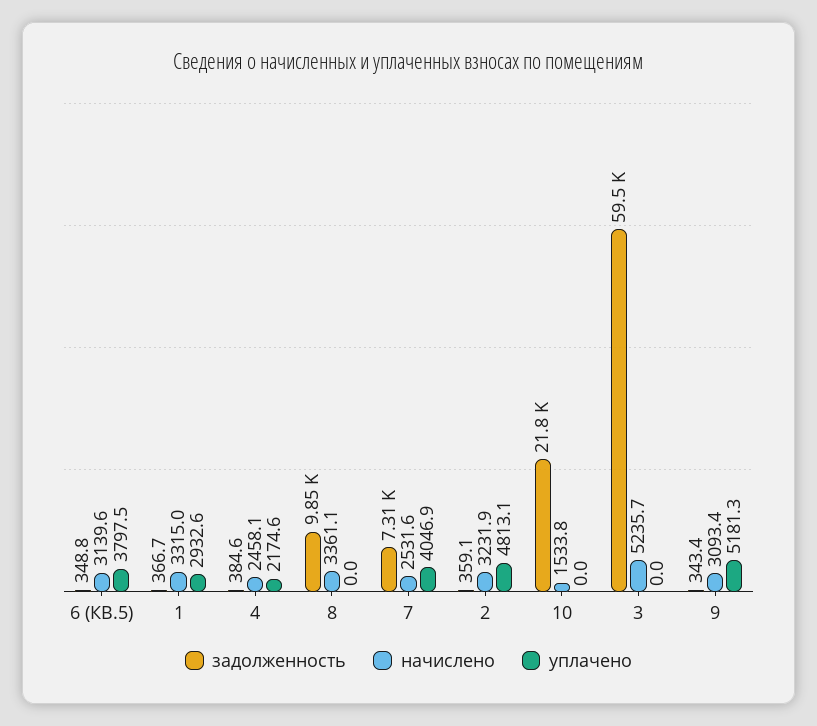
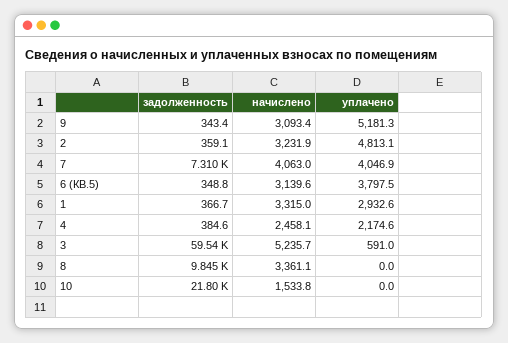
  {
    "задолженность": {
      "6 (КВ.5)": 348.8,
      "1": 366.7,
      "4": 384.6,
      "8": 9845,
      "7": 7310,
      "2": 359.1,
      "10": 21800,
      "3": 59540,
      "9": 343.4
    },
    "начислено": {
      "6 (КВ.5)": 3139.6,
      "1": 3315,
      "4": 2458.1,
      "8": 3361.1,
-     "7": 2531.6,
+     "7": 4063,
      "2": 3231.9,
      "10": 1533.8,
      "3": 5235.7,
      "9": 3093.4
    },
    "уплачено": {
      "6 (КВ.5)": 3797.5,
      "1": 2932.6,
      "4": 2174.6,
      "8": 0,
      "7": 4046.9,
      "2": 4813.1,
      "10": 0,
-     "3": 0,
+     "3": 591,
      "9": 5181.3
    }
  }

